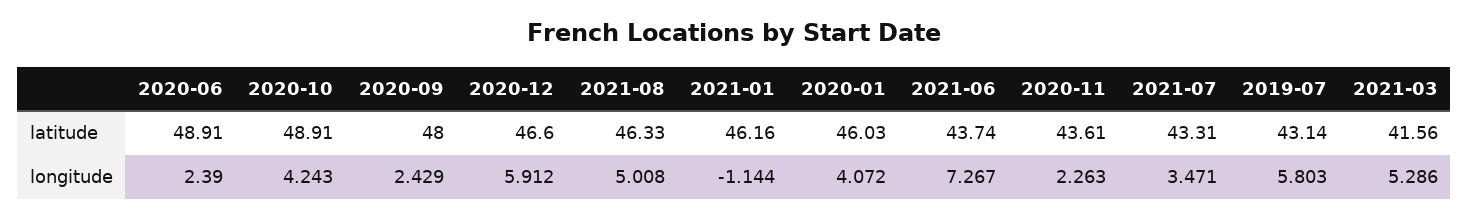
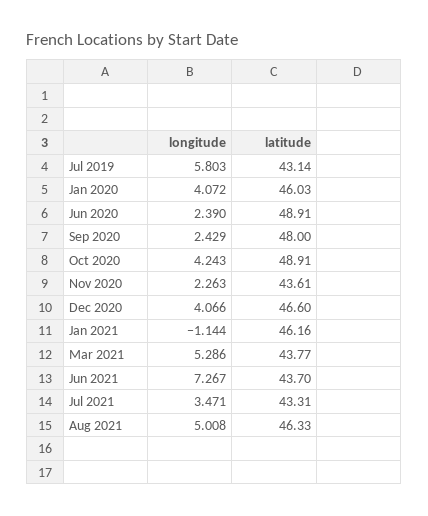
  {
    "2020-06": {
      "latitude": 48.91,
      "longitude": 2.39
    },
    "2020-10": {
      "latitude": 48.91,
      "longitude": 4.243
    },
    "2020-09": {
      "latitude": 48,
      "longitude": 2.429
    },
    "2020-12": {
      "latitude": 46.6,
-     "longitude": 5.912
+     "longitude": 4.066
    },
    "2021-08": {
      "latitude": 46.33,
      "longitude": 5.008
    },
    "2021-01": {
      "latitude": 46.16,
      "longitude": -1.144
    },
    "2020-01": {
      "latitude": 46.03,
      "longitude": 4.072
    },
    "2021-06": {
-     "latitude": 43.74,
+     "latitude": 43.7,
      "longitude": 7.267
    },
    "2020-11": {
      "latitude": 43.61,
      "longitude": 2.263
    },
    "2021-07": {
      "latitude": 43.31,
      "longitude": 3.471
    },
    "2019-07": {
      "latitude": 43.14,
      "longitude": 5.803
    },
    "2021-03": {
-     "latitude": 41.56,
+     "latitude": 43.77,
      "longitude": 5.286
    }
  }

